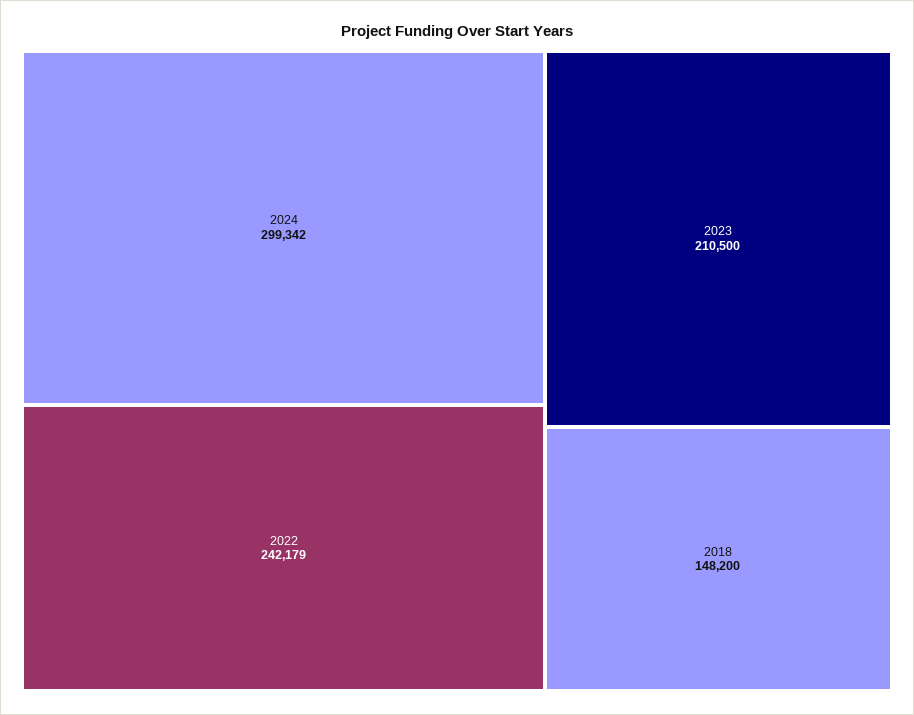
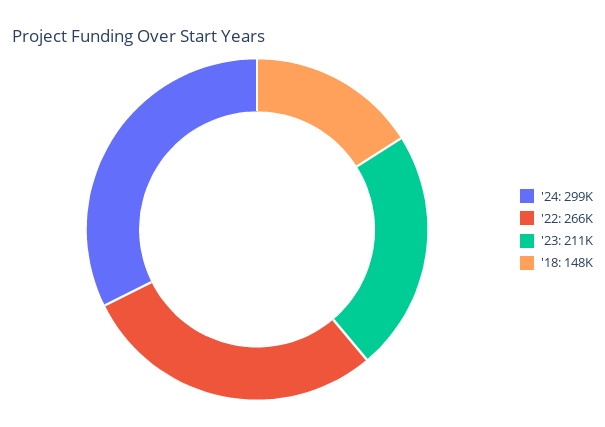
  {
    "2024": 299342,
-   "2022": 242179,
+   "2022": 266000,
    "2023": 210500,
    "2018": 148200
  }

